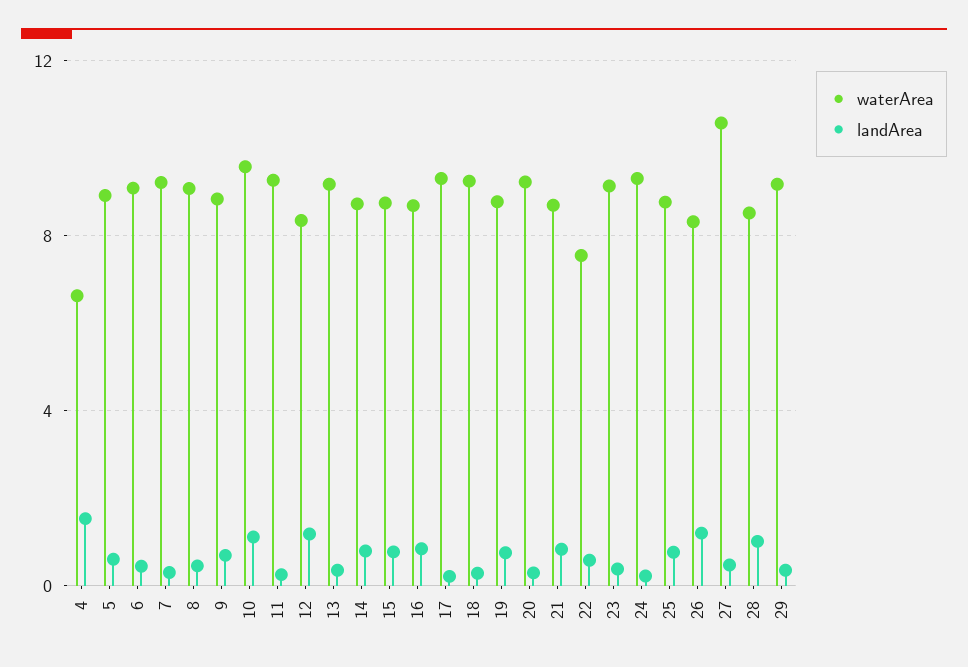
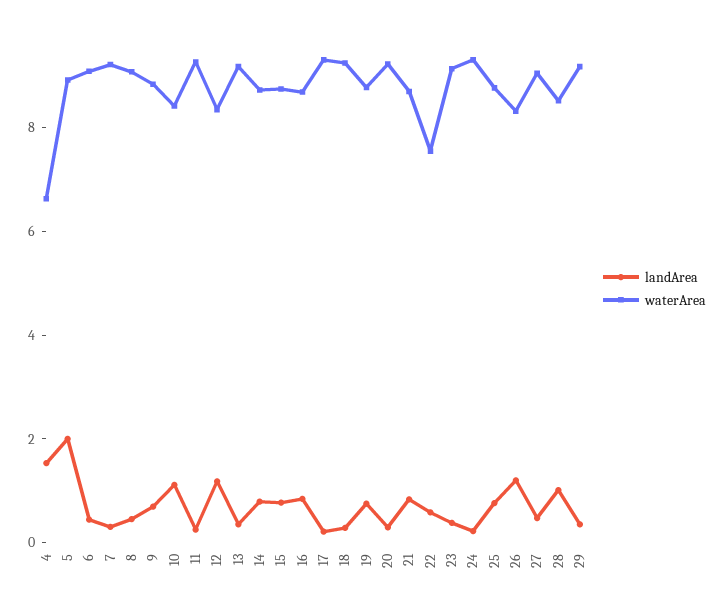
  {
    "waterArea": {
      "4": 6.5,
      "5": 9,
      "6": 9,
      "7": 9,
      "8": 9,
      "9": 9,
-     "10": 9.5,
+     "10": 8.5,
      "11": 9.5,
      "12": 8.5,
      "13": 9,
      "14": 8.5,
      "15": 9,
      "16": 8.5,
      "17": 9.5,
      "18": 9.5,
      "19": 9,
      "20": 9,
      "21": 8.5,
      "22": 7.5,
      "23": 9,
      "24": 9.5,
      "25": 9,
      "26": 8.5,
-     "27": 10.5,
+     "27": 9,
      "28": 8.5,
      "29": 9
    },
    "landArea": {
      "4": 1.5,
-     "5": 0.5,
+     "5": 2,
      "6": 0.5,
      "7": 0.5,
      "8": 0.5,
      "9": 0.5,
      "10": 1,
      "11": 0.5,
      "12": 1,
      "13": 0.5,
      "14": 1,
      "15": 1,
      "16": 1,
      "17": 0,
      "18": 0.5,
      "19": 1,
      "20": 0.5,
      "21": 1,
      "22": 0.5,
      "23": 0.5,
      "24": 0,
      "25": 1,
      "26": 1,
      "27": 0.5,
      "28": 1,
      "29": 0.5
    }
  }

